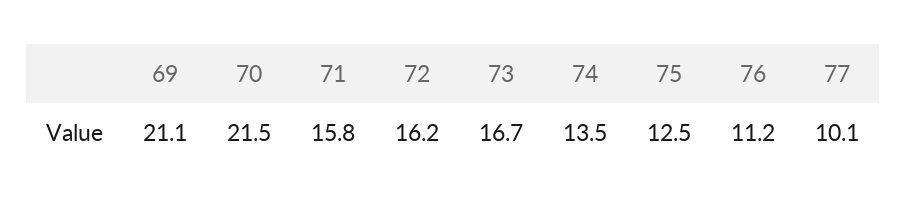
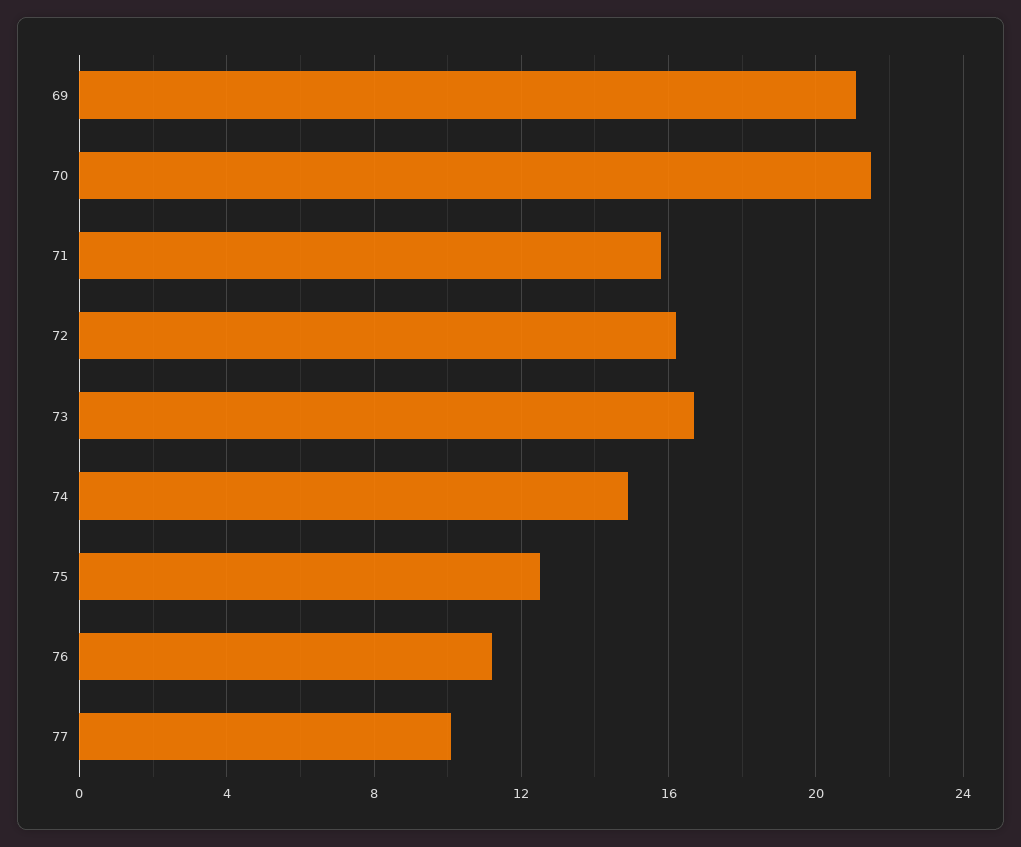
  {
    "69": 21.1,
    "70": 21.5,
    "71": 15.8,
    "72": 16.2,
    "73": 16.7,
-   "74": 13.5,
+   "74": 15,
    "75": 12.5,
    "76": 11.2,
    "77": 10.1
  }

